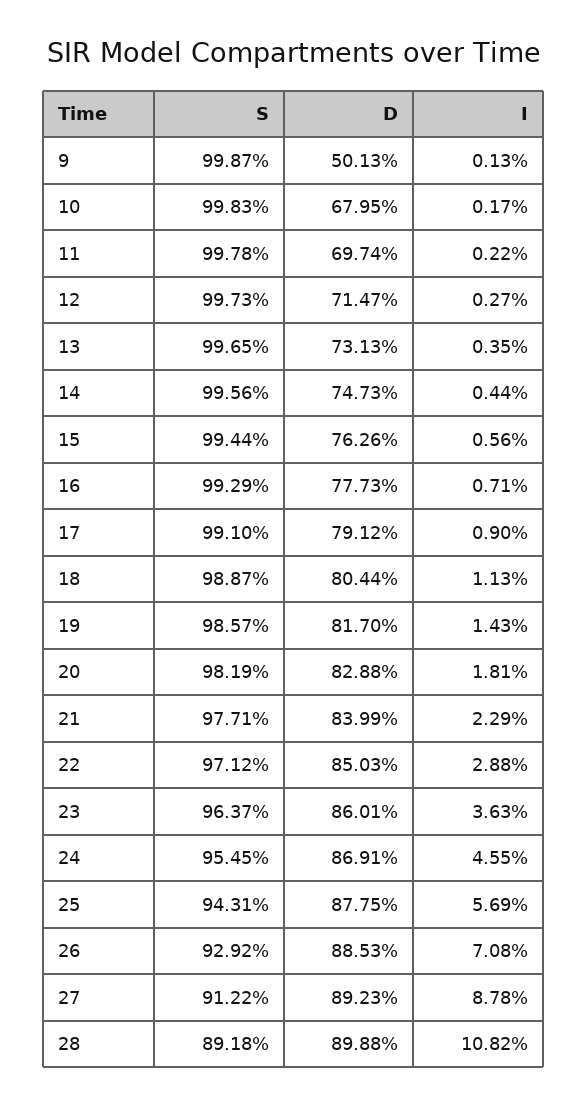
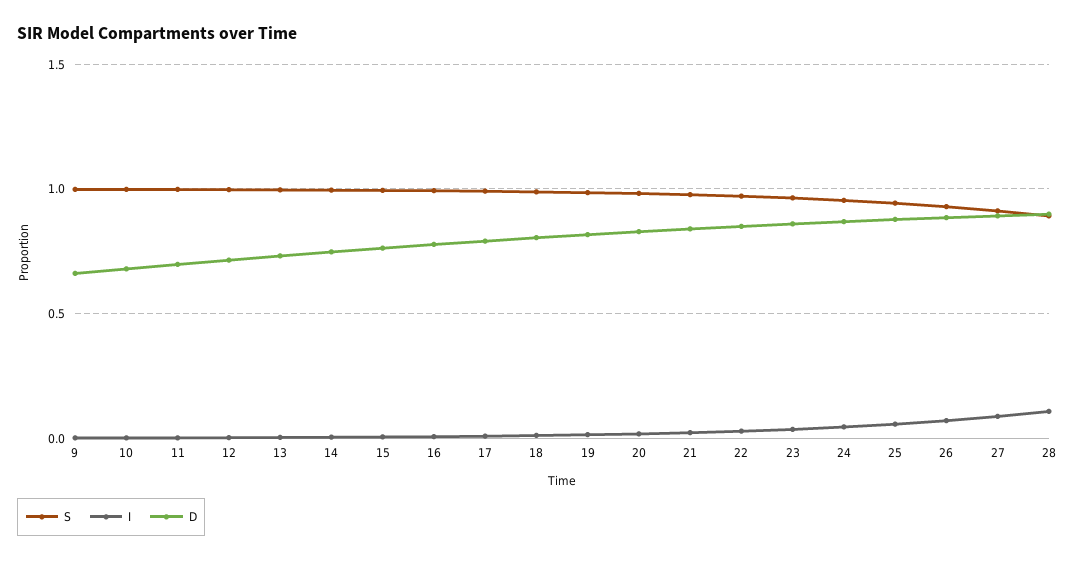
  {
    "S": {
      "9": 0.9987,
      "10": 0.9983,
      "11": 0.9978,
      "12": 0.9973,
      "13": 0.9965,
      "14": 0.9956,
      "15": 0.9944,
      "16": 0.9929,
      "17": 0.991,
      "18": 0.9887,
      "19": 0.9857,
      "20": 0.9819,
      "21": 0.9771,
      "22": 0.9712,
      "23": 0.9637,
      "24": 0.9545,
      "25": 0.9431,
      "26": 0.9292,
      "27": 0.9122,
      "28": 0.8918
    },
    "D": {
-     "9": 0.5013,
+     "9": 0.65,
      "10": 0.6795,
      "11": 0.6974,
      "12": 0.7147,
      "13": 0.7313,
      "14": 0.7473,
      "15": 0.7626,
      "16": 0.7773,
      "17": 0.7912,
      "18": 0.8044,
      "19": 0.817,
      "20": 0.8288,
      "21": 0.8399,
      "22": 0.8503,
      "23": 0.8601,
      "24": 0.8691,
      "25": 0.8775,
      "26": 0.8853,
      "27": 0.8923,
      "28": 0.8988
    },
    "I": {
      "9": 0.0013,
      "10": 0.0017,
      "11": 0.0022,
      "12": 0.0027,
      "13": 0.0035,
      "14": 0.0044,
      "15": 0.0056,
      "16": 0.0071,
      "17": 0.009,
      "18": 0.0113,
      "19": 0.0143,
      "20": 0.0181,
      "21": 0.0229,
      "22": 0.0288,
      "23": 0.0363,
      "24": 0.0455,
      "25": 0.0569,
      "26": 0.0708,
      "27": 0.0878,
      "28": 0.1082
    }
  }

